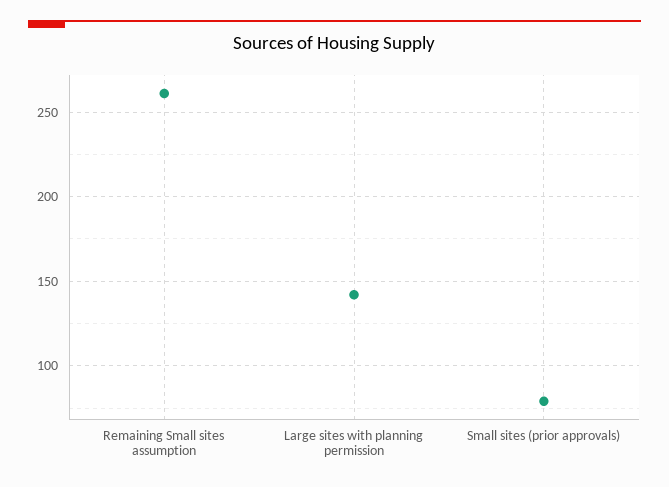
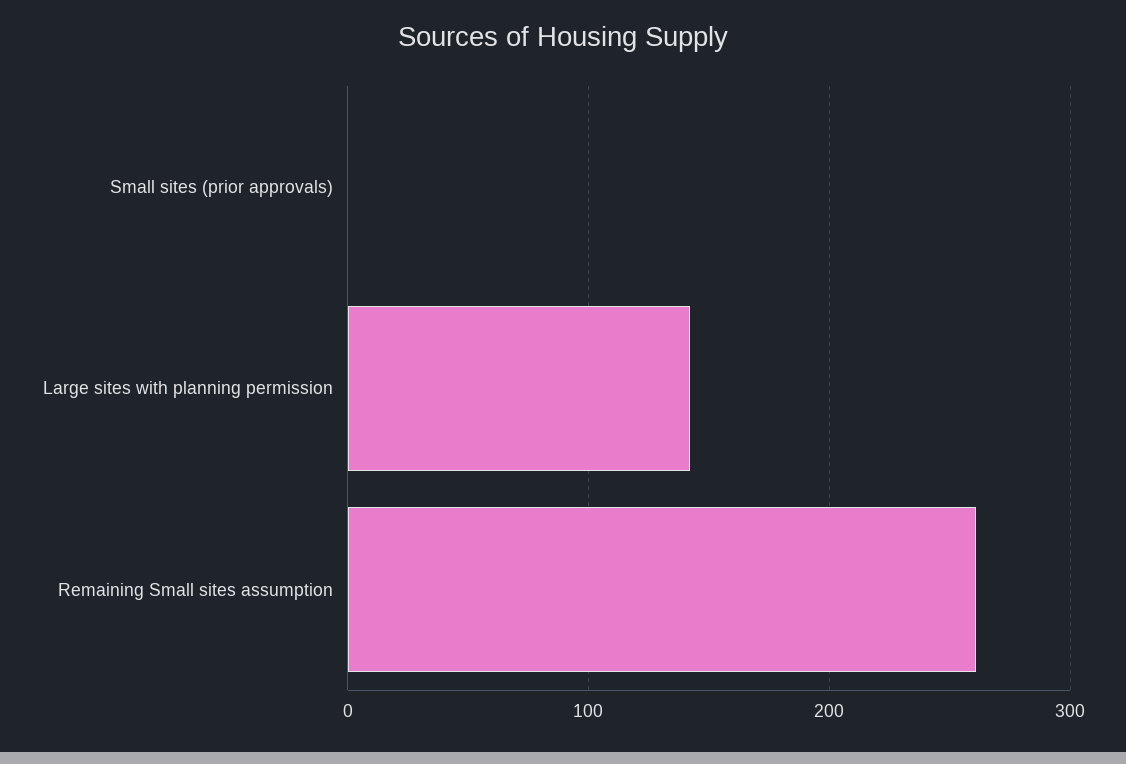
  {
    "Remaining Small sites assumption": 260,
    "Large sites with planning permission": 140,
-   "Small sites (prior approvals)": 80
+   "Small sites (prior approvals)": 0
  }

